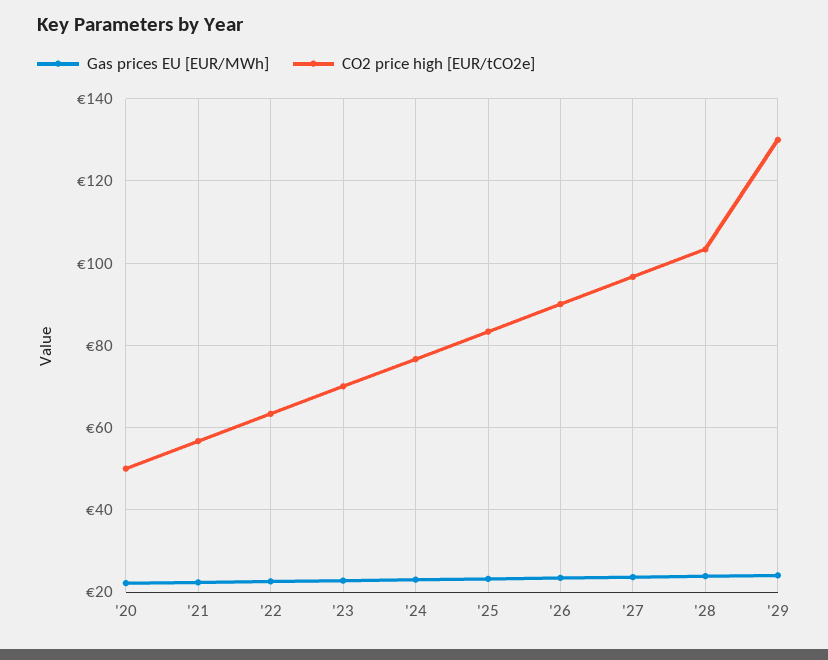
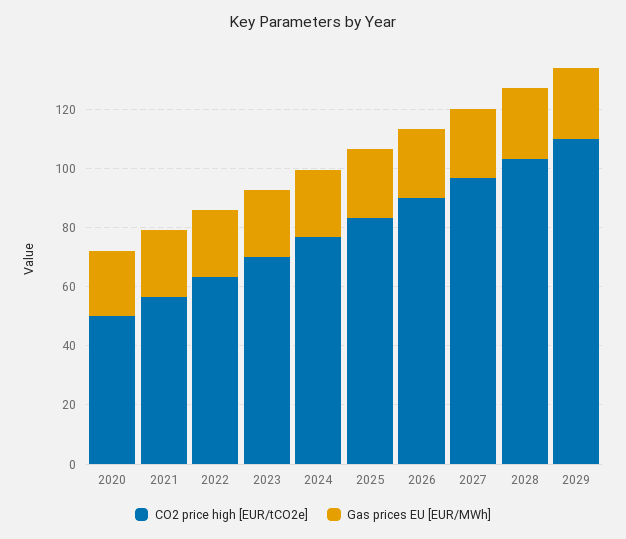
  {
    "Gas prices EU [EUR/MWh]": {
      "'20": 22,
      "'21": 22,
      "'22": 22,
      "'23": 22,
      "'24": 24,
      "'25": 24,
      "'26": 24,
      "'27": 24,
      "'28": 24,
      "'29": 24
    },
    "CO2 price high [EUR/tCO2e]": {
      "'20": 50,
      "'21": 56,
      "'22": 64,
      "'23": 70,
      "'24": 76,
      "'25": 84,
      "'26": 90,
      "'27": 96,
      "'28": 104,
-     "'29": 130
+     "'29": 110
    }
  }

